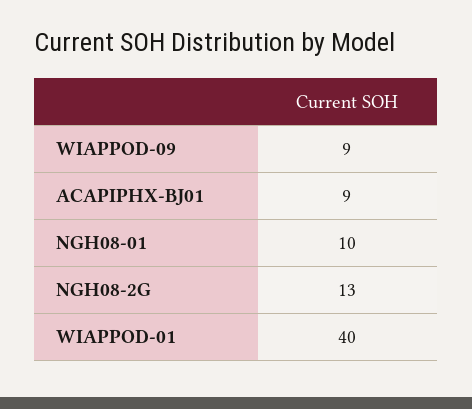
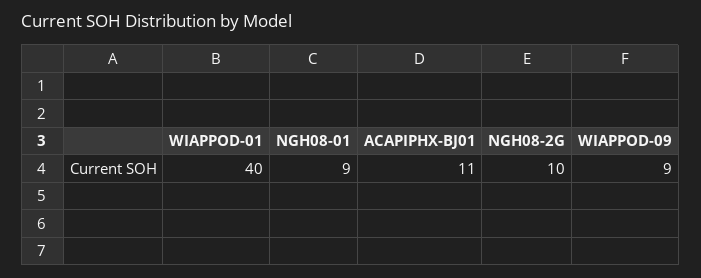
  {
    "WIAPPOD-09": 9,
-   "ACAPIPHX-BJ01": 9,
+   "ACAPIPHX-BJ01": 11,
-   "NGH08-01": 10,
+   "NGH08-01": 9,
-   "NGH08-2G": 13,
+   "NGH08-2G": 10,
    "WIAPPOD-01": 40
  }

